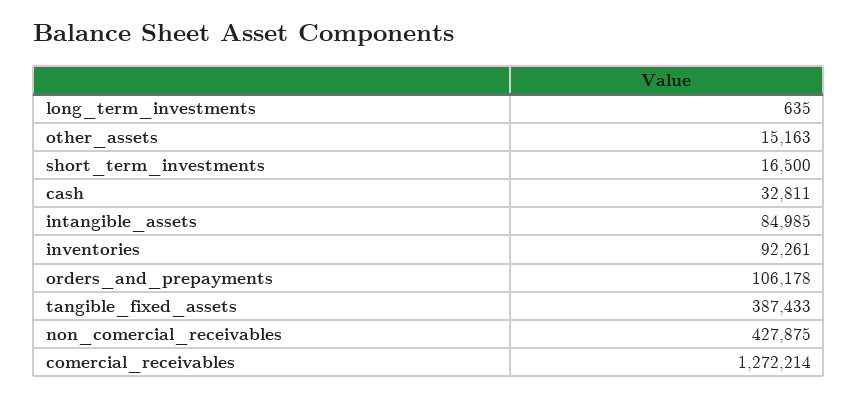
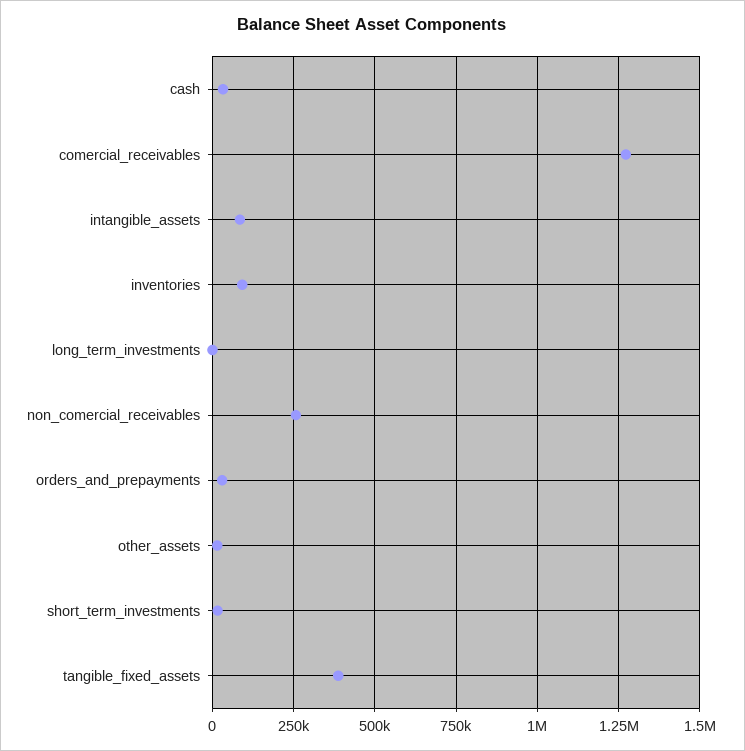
  {
    "long_term_investments": 635,
    "other_assets": 15163,
    "short_term_investments": 16500,
    "cash": 32811,
    "intangible_assets": 84985,
    "inventories": 92261,
-   "orders_and_prepayments": 106178,
+   "orders_and_prepayments": 25000,
    "tangible_fixed_assets": 387433,
-   "non_comercial_receivables": 427875,
+   "non_comercial_receivables": 250000,
    "comercial_receivables": 1272214
  }

